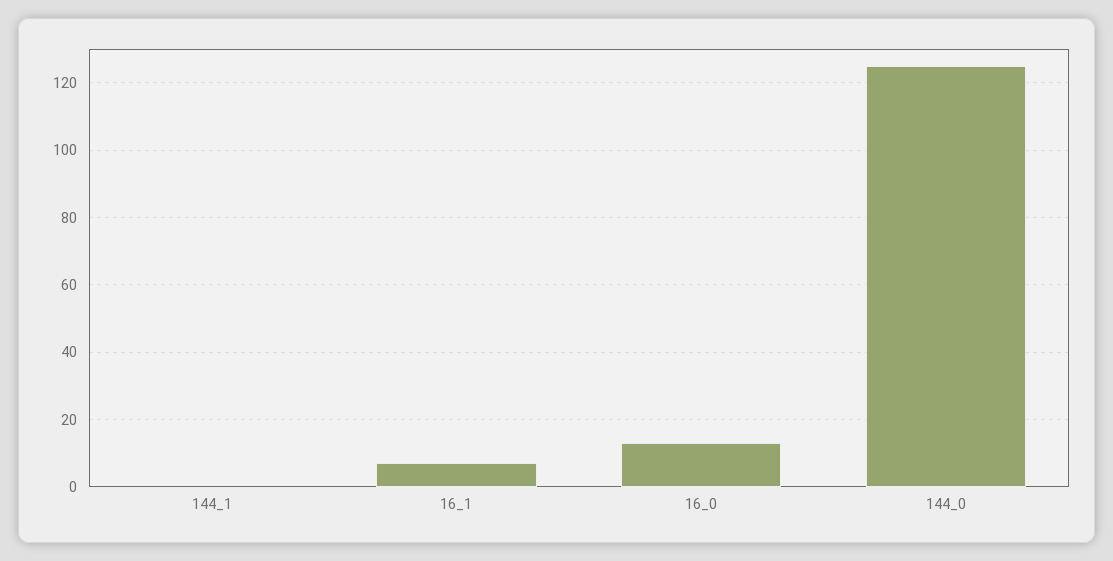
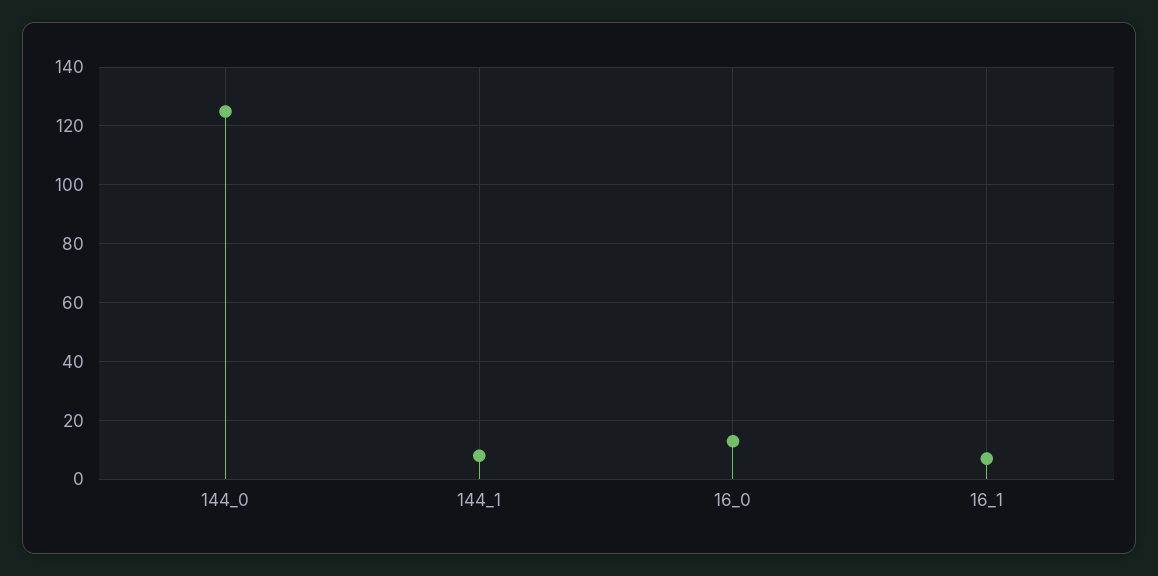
  {
-   "144_1": 0,
+   "144_1": 7.5,
    "16_1": 8,
    "16_0": 12,
    "144_0": 124
  }

